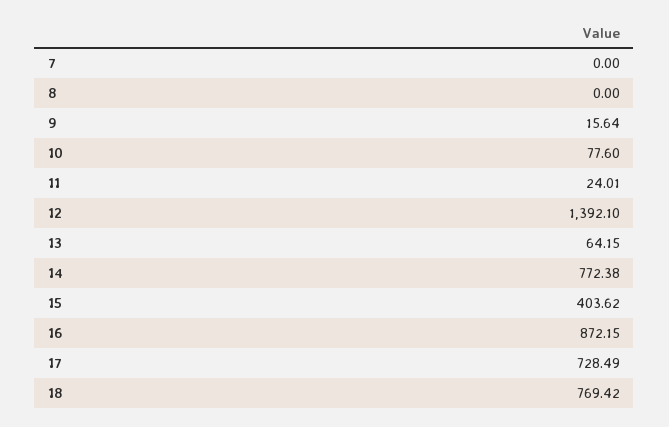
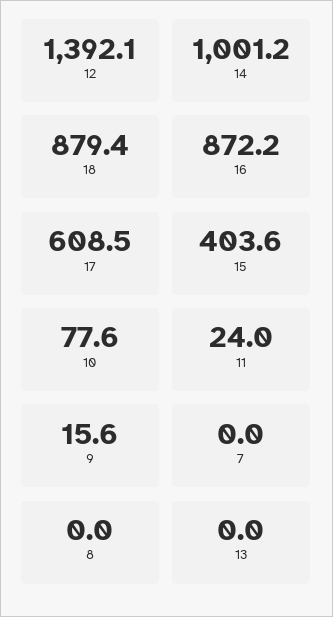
  {
    "7": 0,
    "8": 0,
    "9": 15.64,
    "10": 77.6,
    "11": 24.01,
    "12": 1392.1,
-   "13": 64.15,
+   "13": 0,
-   "14": 772.38,
+   "14": 1001.2,
    "15": 403.62,
    "16": 872.15,
-   "17": 728.49,
+   "17": 608.5,
-   "18": 769.42
+   "18": 879.4
  }

